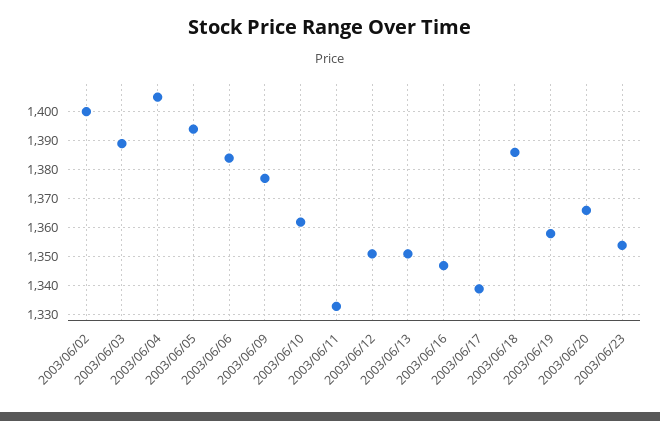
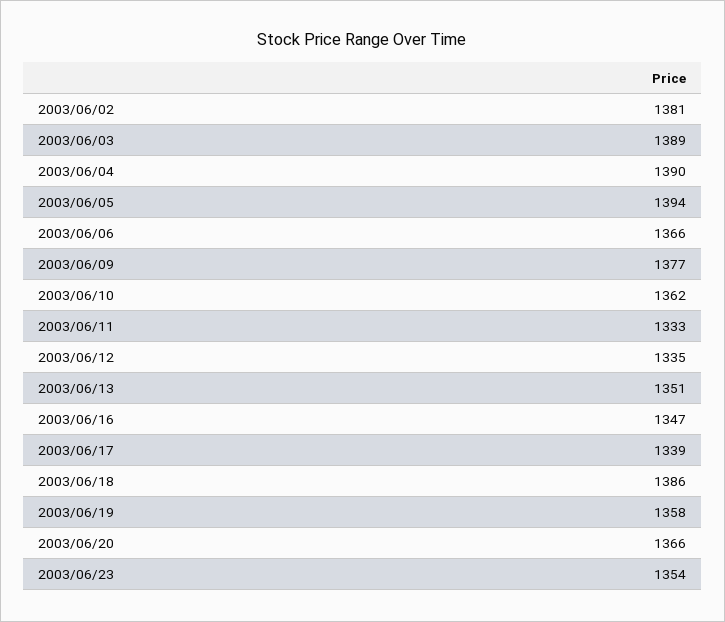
  {
-   "2003/06/02": 1400,
+   "2003/06/02": 1381,
    "2003/06/03": 1389,
-   "2003/06/04": 1405,
+   "2003/06/04": 1390,
    "2003/06/05": 1394,
-   "2003/06/06": 1385,
+   "2003/06/06": 1366,
    "2003/06/09": 1377,
    "2003/06/10": 1362,
    "2003/06/11": 1333,
-   "2003/06/12": 1350,
+   "2003/06/12": 1335,
    "2003/06/13": 1351,
    "2003/06/16": 1347,
    "2003/06/17": 1339,
    "2003/06/18": 1386,
    "2003/06/19": 1358,
    "2003/06/20": 1366,
    "2003/06/23": 1354
  }

